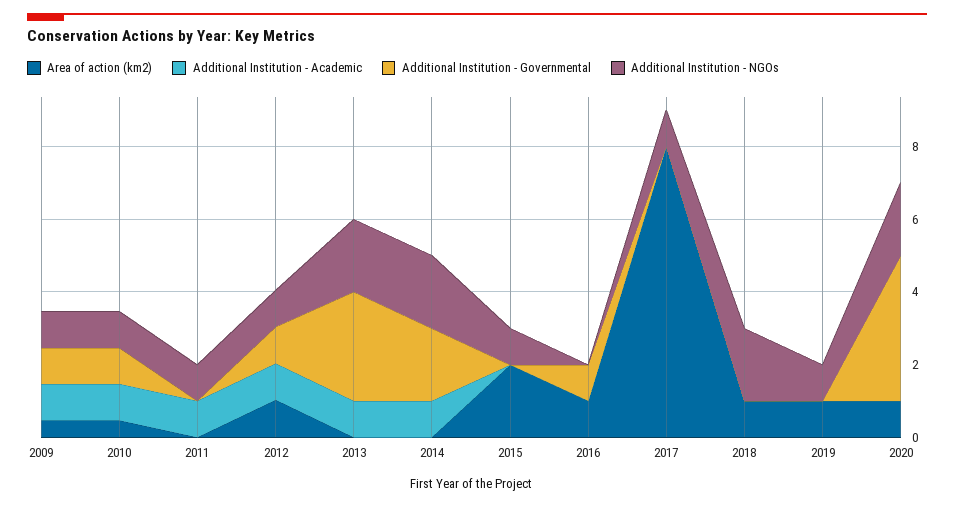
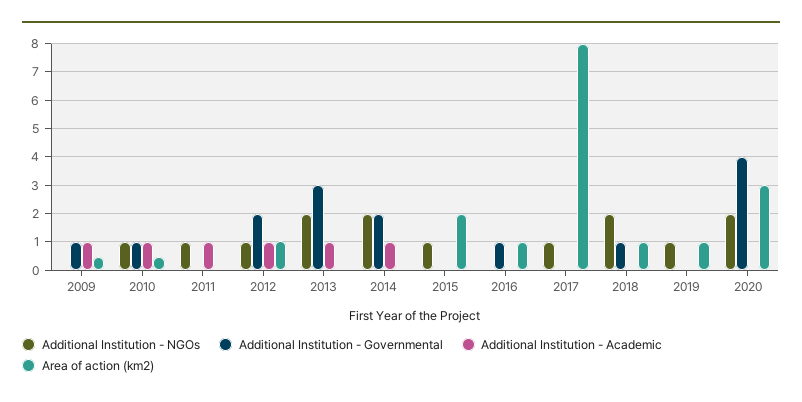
  {
    "Area of action (km2)": {
      "2009": 0.5,
      "2010": 0.5,
      "2011": 0,
      "2012": 1,
      "2013": 0,
      "2014": 0,
      "2015": 2,
      "2016": 1,
      "2017": 8,
      "2018": 1,
      "2019": 1,
-     "2020": 1
+     "2020": 3
    },
    "Additional Institution - Academic": {
      "2009": 1,
      "2010": 1,
      "2011": 1,
      "2012": 1,
      "2013": 1,
      "2014": 1,
      "2015": 0,
      "2016": 0,
      "2017": 0,
      "2018": 0,
      "2019": 0,
      "2020": 0
    },
    "Additional Institution - Governmental": {
      "2009": 1,
      "2010": 1,
      "2011": 0,
-     "2012": 1,
+     "2012": 2,
      "2013": 3,
      "2014": 2,
      "2015": 0,
      "2016": 1,
      "2017": 0,
-     "2018": 0,
+     "2018": 1,
      "2019": 0,
      "2020": 4
    },
    "Additional Institution - NGOs": {
-     "2009": 1,
+     "2009": 0,
      "2010": 1,
      "2011": 1,
      "2012": 1,
      "2013": 2,
      "2014": 2,
      "2015": 1,
      "2016": 0,
      "2017": 1,
      "2018": 2,
      "2019": 1,
      "2020": 2
    }
  }

